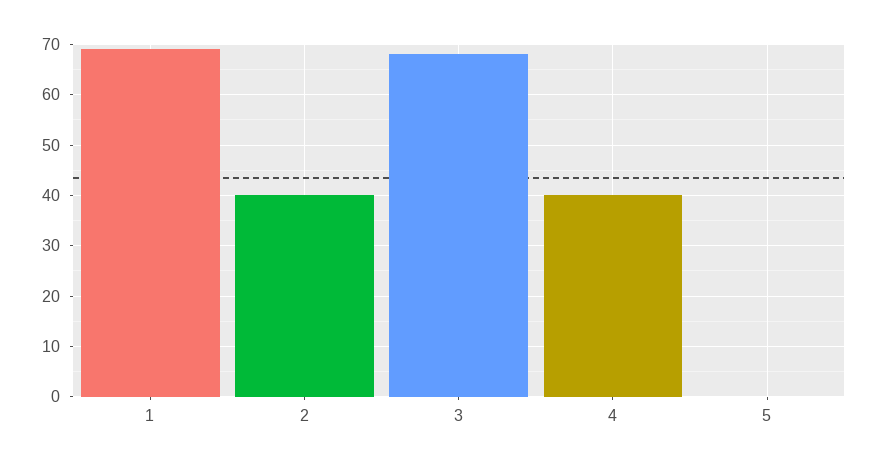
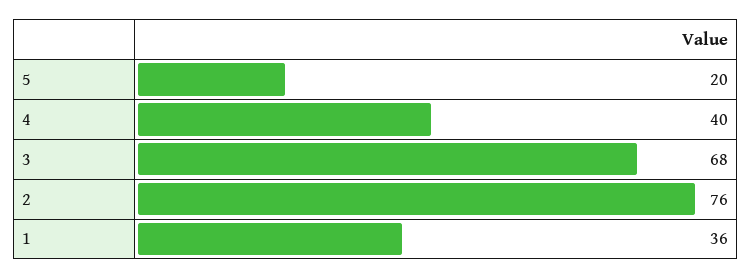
  {
-   "1": 70,
+   "1": 36,
-   "2": 40,
+   "2": 76,
    "3": 68,
    "4": 40,
-   "5": 0
+   "5": 20
  }

